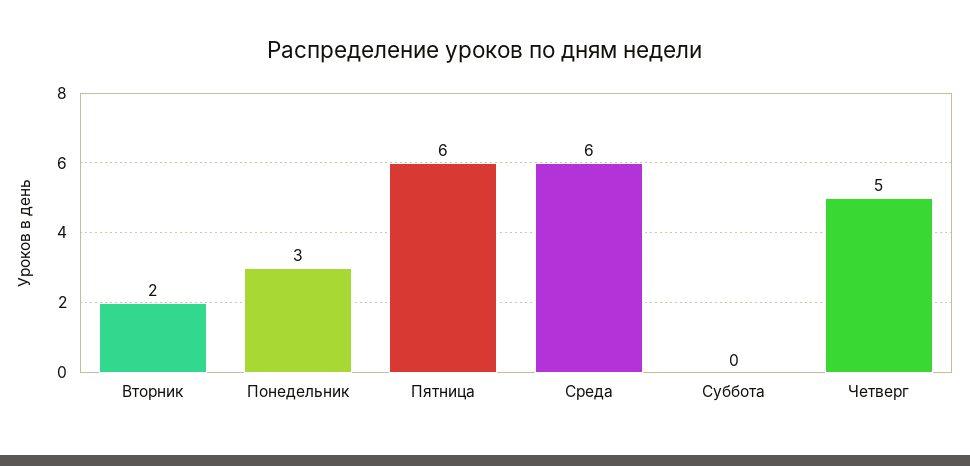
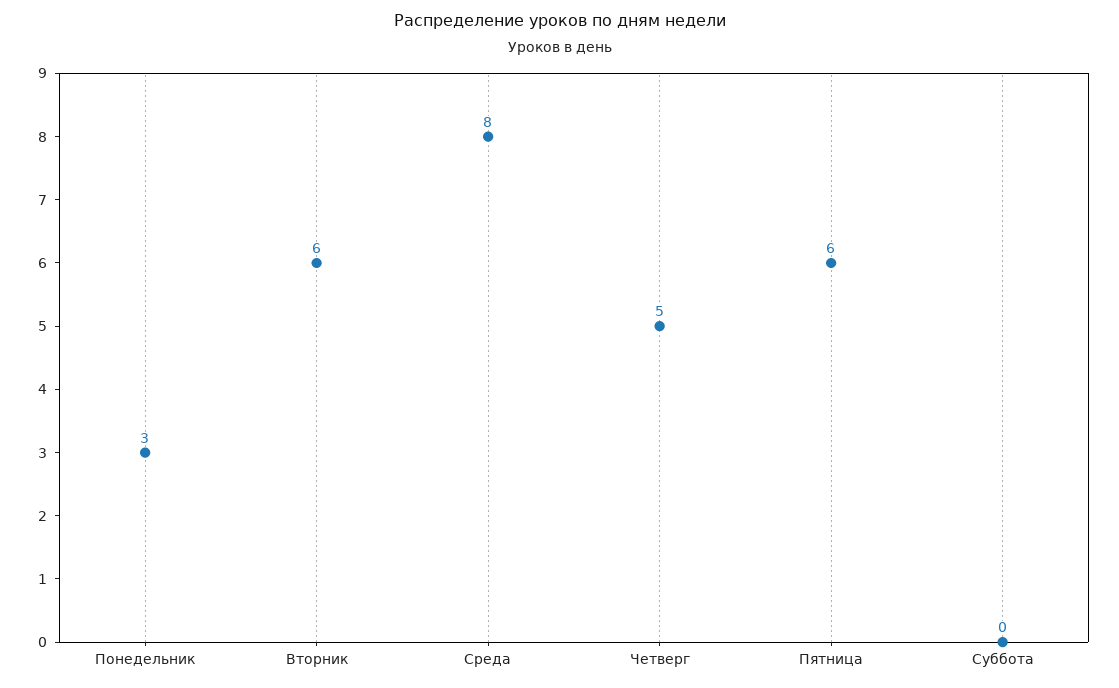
  {
-   "Вторник": 2,
+   "Вторник": 6,
    "Понедельник": 3,
    "Пятница": 6,
-   "Среда": 6,
+   "Среда": 8,
    "Суббота": 0,
    "Четверг": 5
  }

